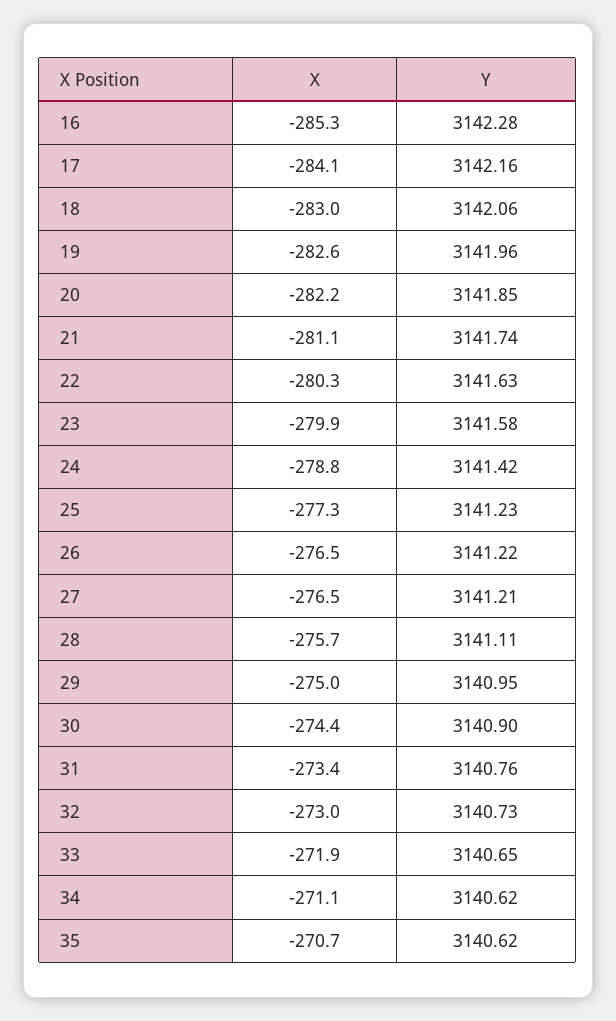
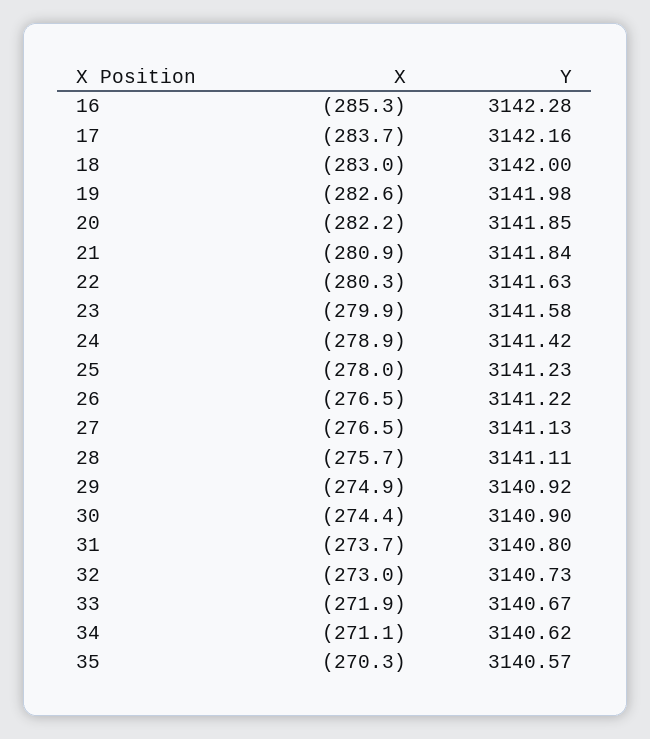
  {
    "X": {
      "16": -285.3,
-     "17": -284.1,
+     "17": -283.7,
      "18": -283,
      "19": -282.6,
      "20": -282.2,
-     "21": -281.1,
+     "21": -280.9,
      "22": -280.3,
      "23": -279.9,
-     "24": -278.8,
+     "24": -278.9,
-     "25": -277.3,
+     "25": -278,
      "26": -276.5,
      "27": -276.5,
      "28": -275.7,
-     "29": -275,
+     "29": -274.9,
      "30": -274.4,
-     "31": -273.4,
+     "31": -273.7,
      "32": -273,
      "33": -271.9,
      "34": -271.1,
-     "35": -270.7
+     "35": -270.3
    },
    "Y": {
      "16": 3142.28,
      "17": 3142.16,
-     "18": 3142.06,
+     "18": 3142,
-     "19": 3141.96,
+     "19": 3141.98,
      "20": 3141.85,
-     "21": 3141.74,
+     "21": 3141.84,
      "22": 3141.63,
      "23": 3141.58,
      "24": 3141.42,
      "25": 3141.23,
      "26": 3141.22,
-     "27": 3141.21,
+     "27": 3141.13,
      "28": 3141.11,
-     "29": 3140.95,
+     "29": 3140.92,
      "30": 3140.9,
-     "31": 3140.76,
+     "31": 3140.8,
      "32": 3140.73,
-     "33": 3140.65,
+     "33": 3140.67,
      "34": 3140.62,
-     "35": 3140.62
+     "35": 3140.57
    }
  }

